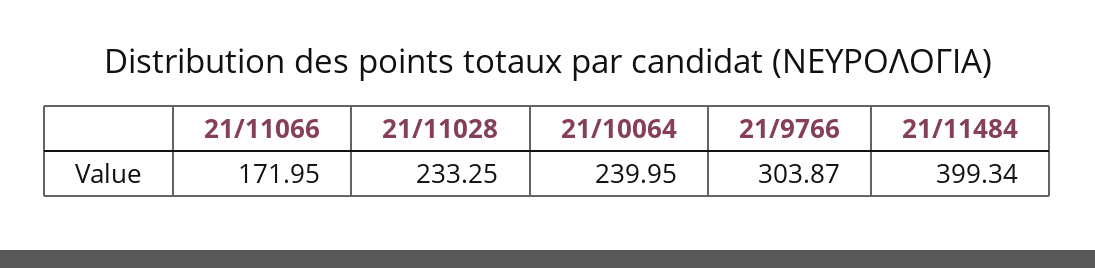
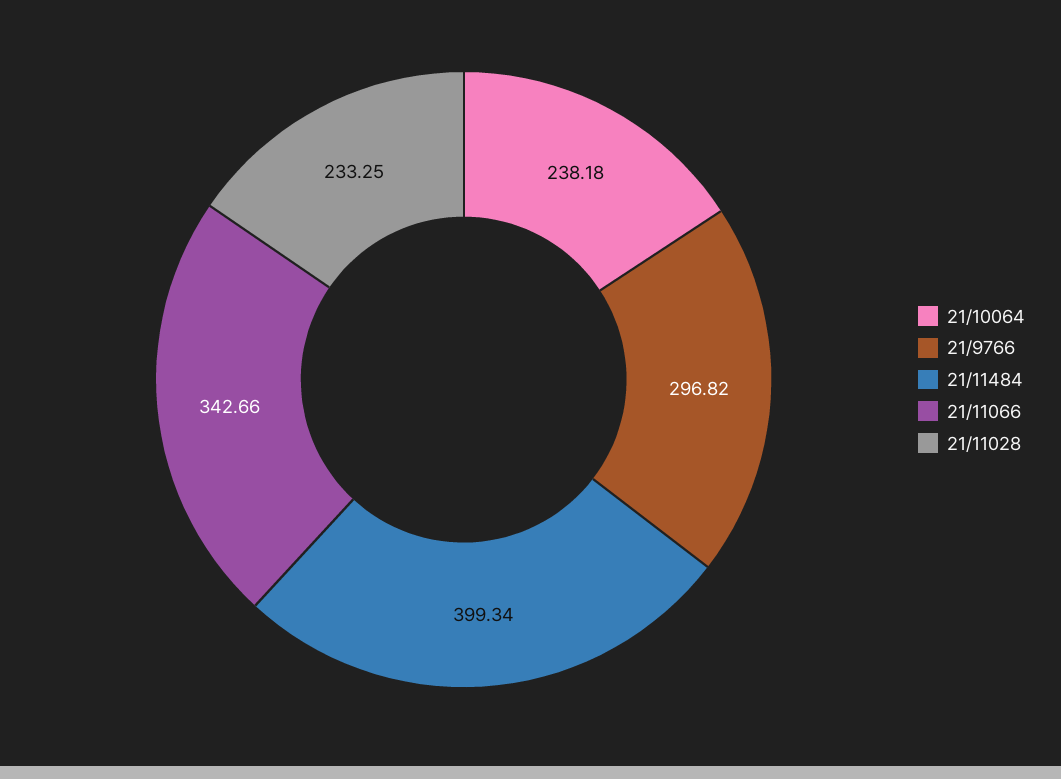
  {
-   "21/11066": 171.95,
+   "21/11066": 342.66,
    "21/11028": 233.25,
-   "21/10064": 239.95,
+   "21/10064": 238.18,
-   "21/9766": 303.87,
+   "21/9766": 296.82,
    "21/11484": 399.34
  }

